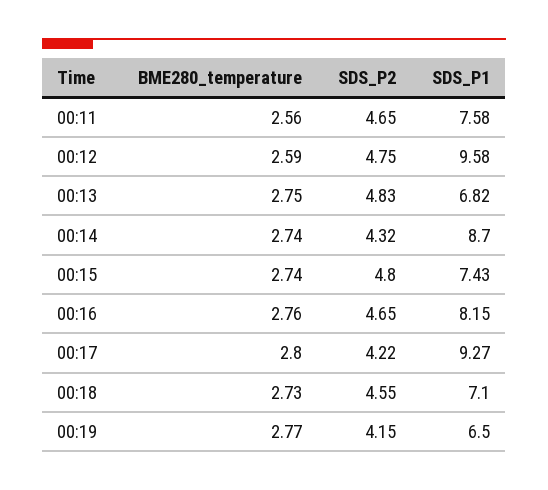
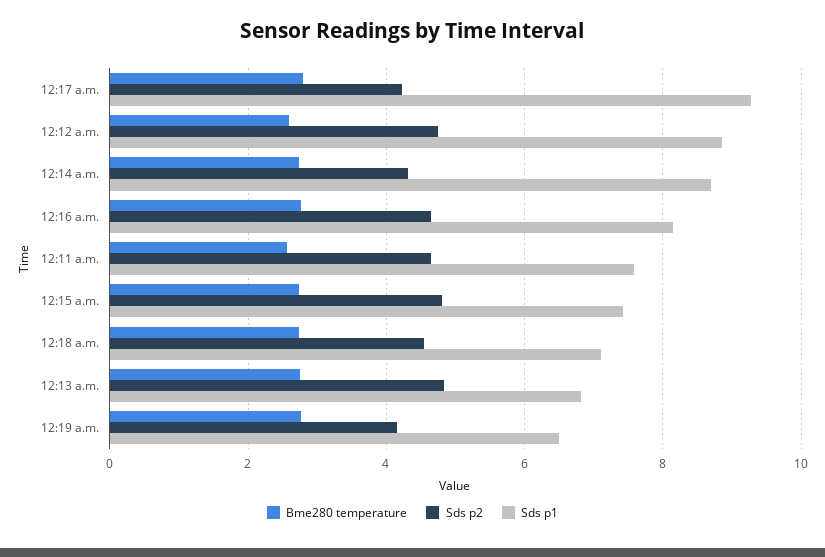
  {
    "BME280_temperature": {
      "00:11": 2.56,
      "00:12": 2.59,
      "00:13": 2.75,
      "00:14": 2.74,
      "00:15": 2.74,
      "00:16": 2.76,
      "00:17": 2.8,
      "00:18": 2.73,
      "00:19": 2.77
    },
    "SDS_P2": {
      "00:11": 4.65,
      "00:12": 4.75,
      "00:13": 4.83,
      "00:14": 4.32,
      "00:15": 4.8,
      "00:16": 4.65,
      "00:17": 4.22,
      "00:18": 4.55,
      "00:19": 4.15
    },
    "SDS_P1": {
      "00:11": 7.58,
-     "00:12": 9.58,
+     "00:12": 8.8,
      "00:13": 6.82,
      "00:14": 8.7,
      "00:15": 7.43,
      "00:16": 8.15,
      "00:17": 9.27,
      "00:18": 7.1,
      "00:19": 6.5
    }
  }

